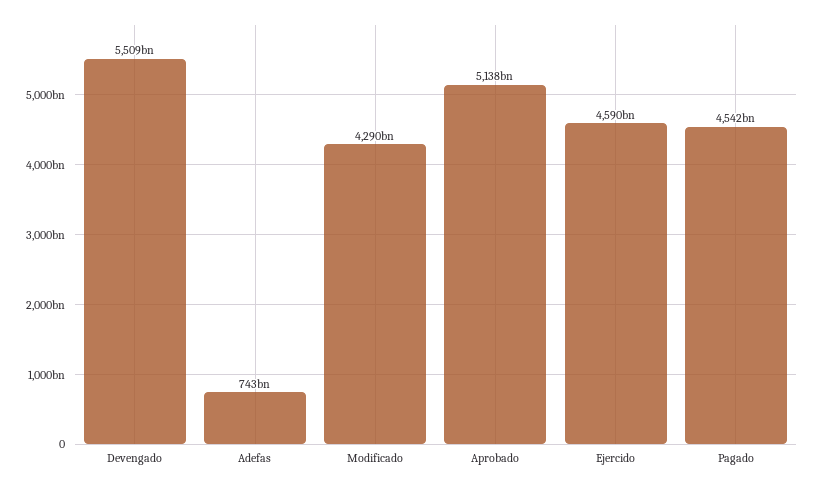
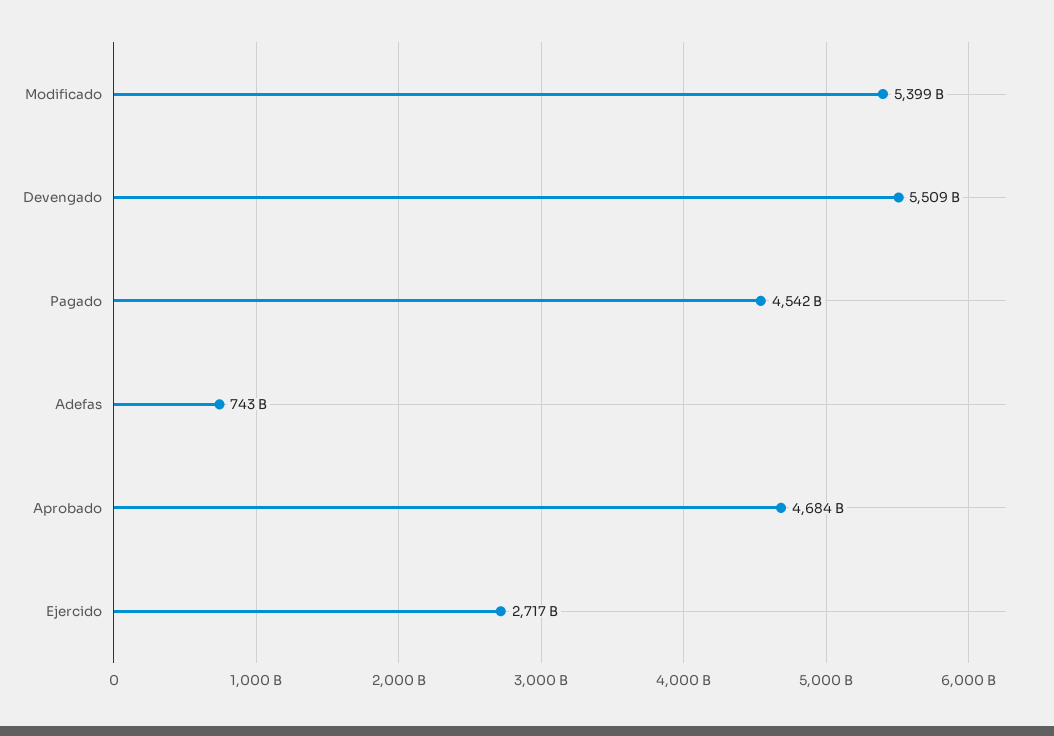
  {
    "Devengado": 5509000000000,
    "Adefas": 743000000000,
-   "Modificado": 4290000000000,
+   "Modificado": 5399000000000,
-   "Aprobado": 5138000000000,
+   "Aprobado": 4684000000000,
-   "Ejercido": 4590000000000,
+   "Ejercido": 2717000000000,
    "Pagado": 4542000000000
  }

